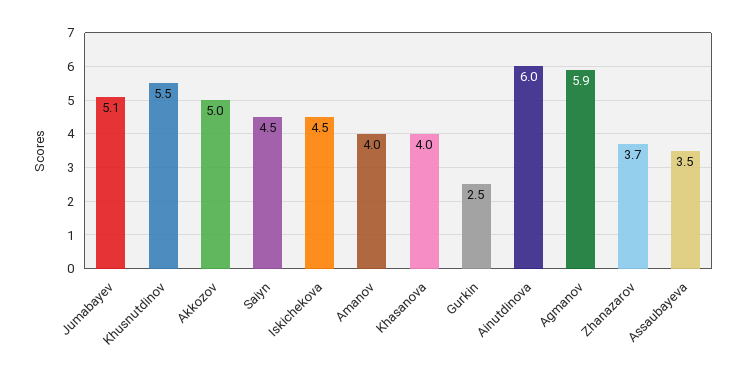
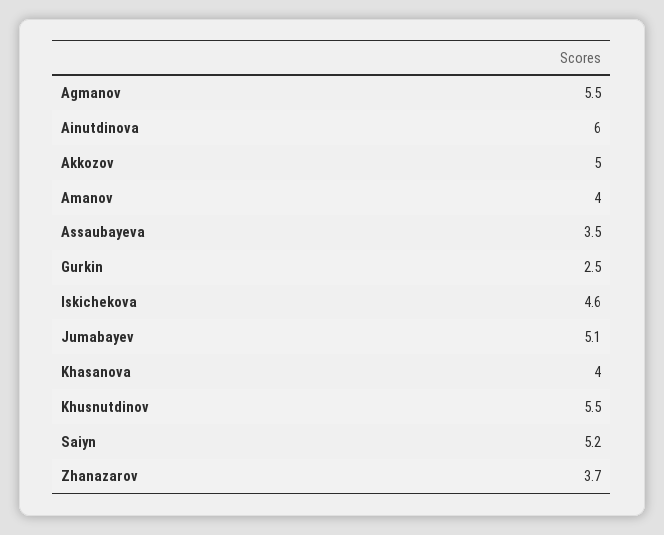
  {
    "Jumabayev": 5.1,
    "Khusnutdinov": 5.5,
    "Akkozov": 5,
-   "Saiyn": 4.5,
+   "Saiyn": 5.2,
-   "Iskichekova": 4.5,
+   "Iskichekova": 4.6,
    "Amanov": 4,
    "Khasanova": 4,
    "Gurkin": 2.5,
    "Ainutdinova": 6,
-   "Agmanov": 5.9,
+   "Agmanov": 5.5,
    "Zhanazarov": 3.7,
    "Assaubayeva": 3.5
  }

